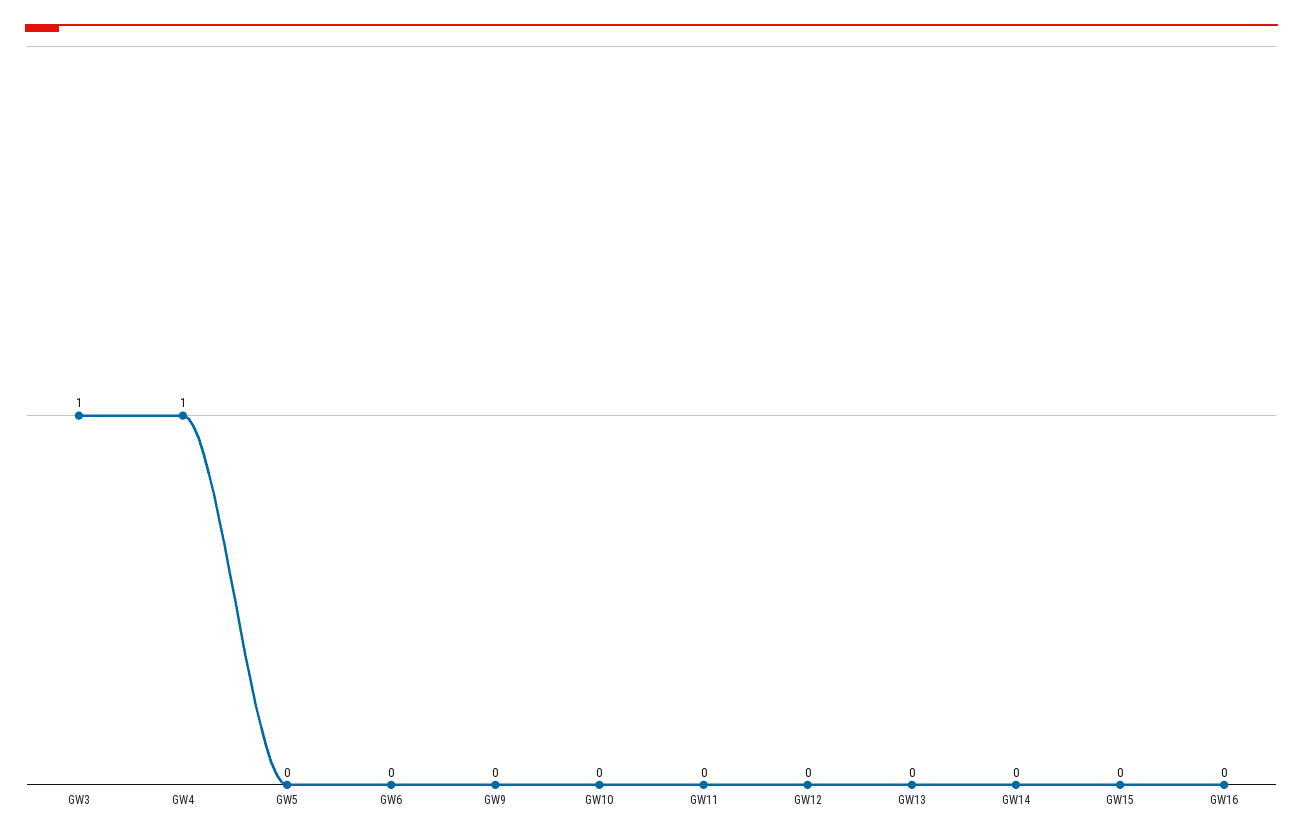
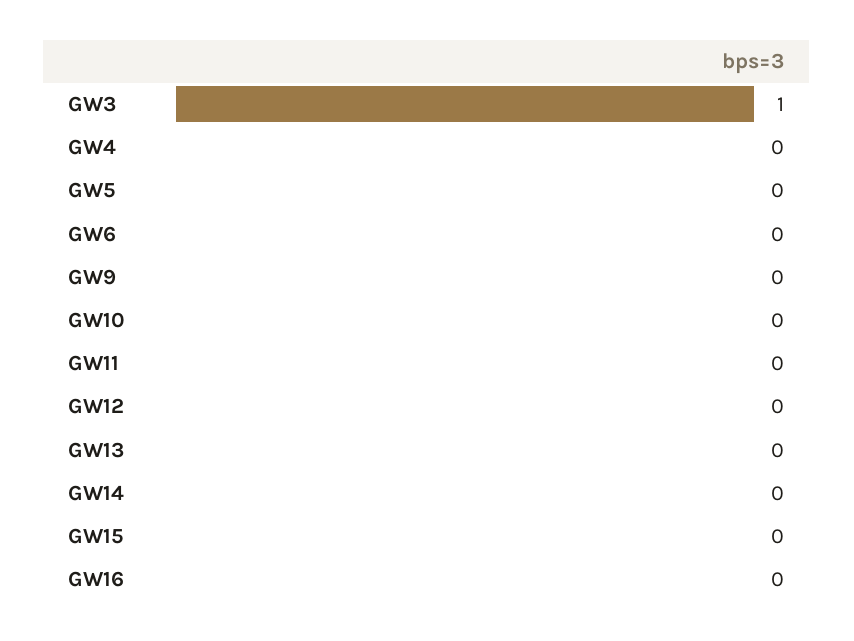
  {
    "GW3": 1,
-   "GW4": 1,
+   "GW4": 0,
    "GW5": 0,
    "GW6": 0,
    "GW9": 0,
    "GW10": 0,
    "GW11": 0,
    "GW12": 0,
    "GW13": 0,
    "GW14": 0,
    "GW15": 0,
    "GW16": 0
  }

